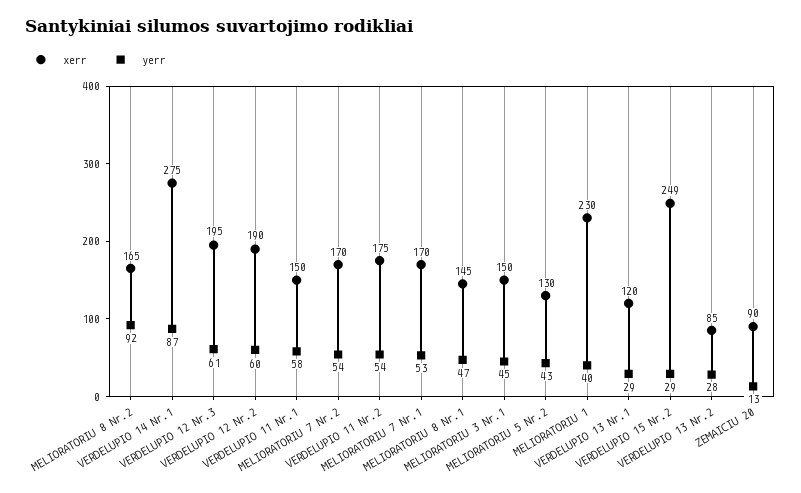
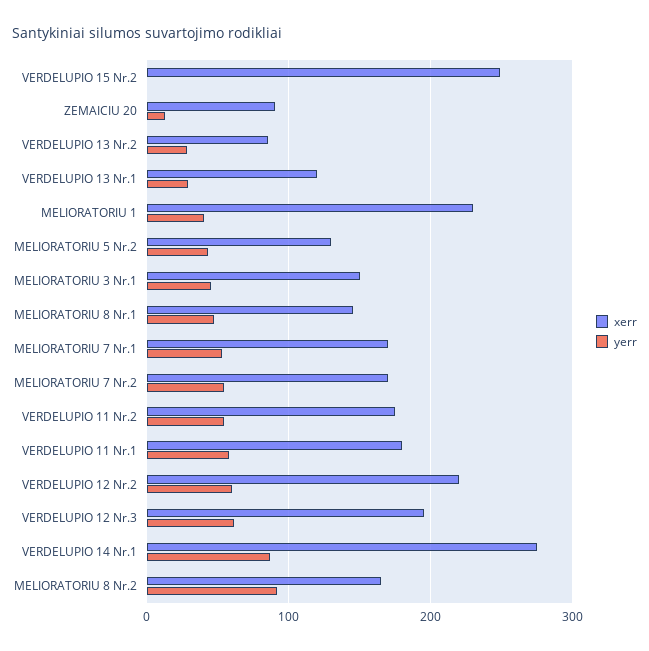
  {
    "xerr": {
      "MELIORATORIU 8 Nr.2": 165,
      "VERDELUPIO 14 Nr.1": 275,
      "VERDELUPIO 12 Nr.3": 195,
-     "VERDELUPIO 12 Nr.2": 190,
+     "VERDELUPIO 12 Nr.2": 220,
-     "VERDELUPIO 11 Nr.1": 150,
+     "VERDELUPIO 11 Nr.1": 180,
      "MELIORATORIU 7 Nr.2": 170,
      "VERDELUPIO 11 Nr.2": 175,
      "MELIORATORIU 7 Nr.1": 170,
      "MELIORATORIU 8 Nr.1": 145,
      "MELIORATORIU 3 Nr.1": 150,
      "MELIORATORIU 5 Nr.2": 130,
      "MELIORATORIU 1": 230,
      "VERDELUPIO 13 Nr.1": 120,
      "VERDELUPIO 15 Nr.2": 249,
      "VERDELUPIO 13 Nr.2": 85,
      "ZEMAICIU 20": 90
    },
    "yerr": {
      "MELIORATORIU 8 Nr.2": 92,
      "VERDELUPIO 14 Nr.1": 87,
      "VERDELUPIO 12 Nr.3": 61,
      "VERDELUPIO 12 Nr.2": 60,
      "VERDELUPIO 11 Nr.1": 58,
      "MELIORATORIU 7 Nr.2": 54,
      "VERDELUPIO 11 Nr.2": 54,
      "MELIORATORIU 7 Nr.1": 53,
      "MELIORATORIU 8 Nr.1": 47,
      "MELIORATORIU 3 Nr.1": 45,
      "MELIORATORIU 5 Nr.2": 43,
      "MELIORATORIU 1": 40,
      "VERDELUPIO 13 Nr.1": 29,
-     "VERDELUPIO 15 Nr.2": 29,
+     "VERDELUPIO 15 Nr.2": 0,
      "VERDELUPIO 13 Nr.2": 28,
      "ZEMAICIU 20": 13
    }
  }

